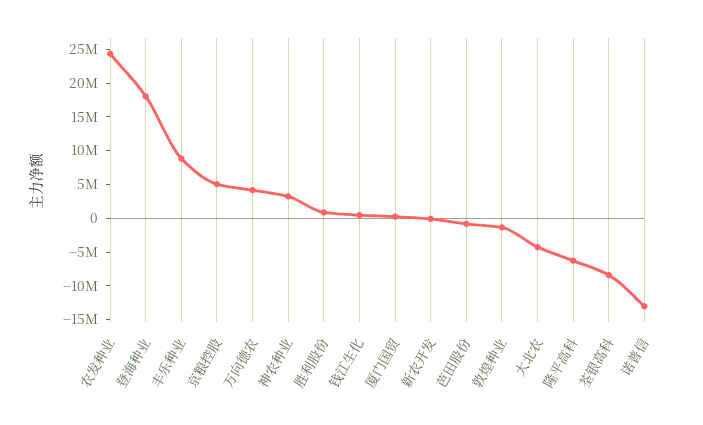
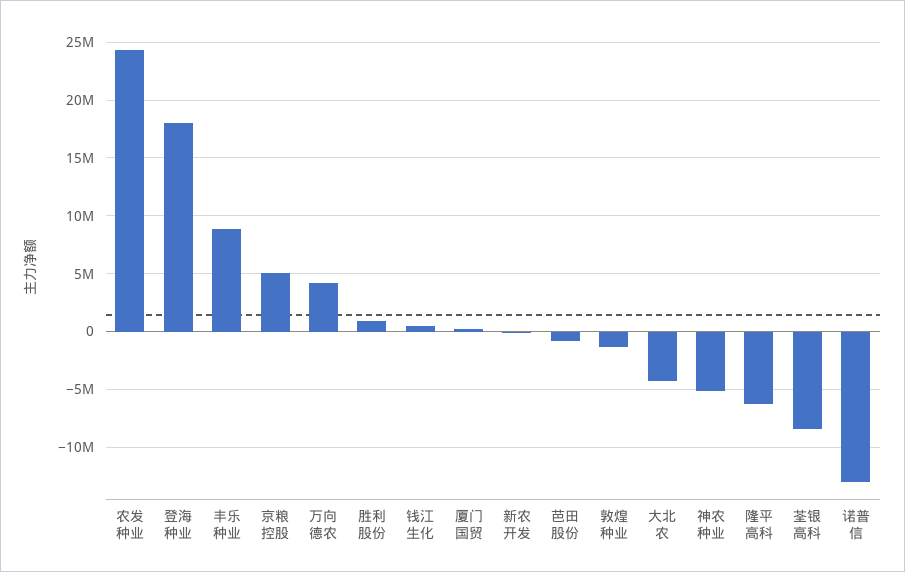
  {
    "农发种业": 24000000,
    "登海种业": 18000000,
    "丰乐种业": 9000000,
    "京粮控股": 5000000,
    "万向德农": 4000000,
-   "神农种业": 2500000,
+   "神农种业": -5000000,
    "胜利股份": 1000000,
    "钱江生化": 0,
    "厦门国贸": 0,
    "新农开发": 0,
    "芭田股份": -1000000,
    "敦煌种业": -1000000,
    "大北农": -4000000,
    "隆平高科": -6000000,
    "荃银高科": -8000000,
    "诺普信": -13000000
  }

